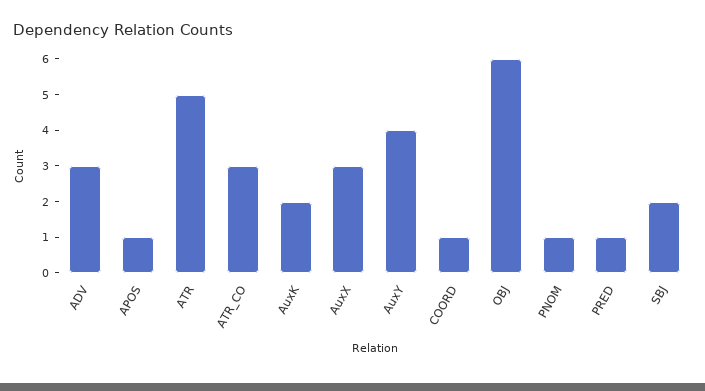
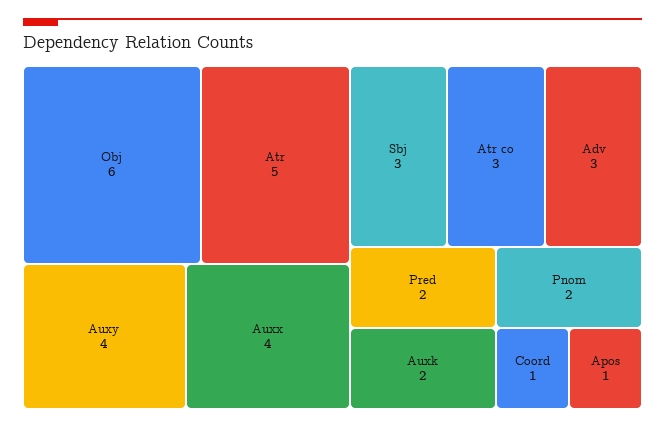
  {
    "ADV": 3,
    "APOS": 1,
    "ATR": 5,
    "ATR_CO": 3,
    "AuxK": 2,
-   "AuxX": 3,
+   "AuxX": 4,
    "AuxY": 4,
    "COORD": 1,
    "OBJ": 6,
-   "PNOM": 1,
+   "PNOM": 2,
-   "PRED": 1,
+   "PRED": 2,
-   "SBJ": 2
+   "SBJ": 3
  }

